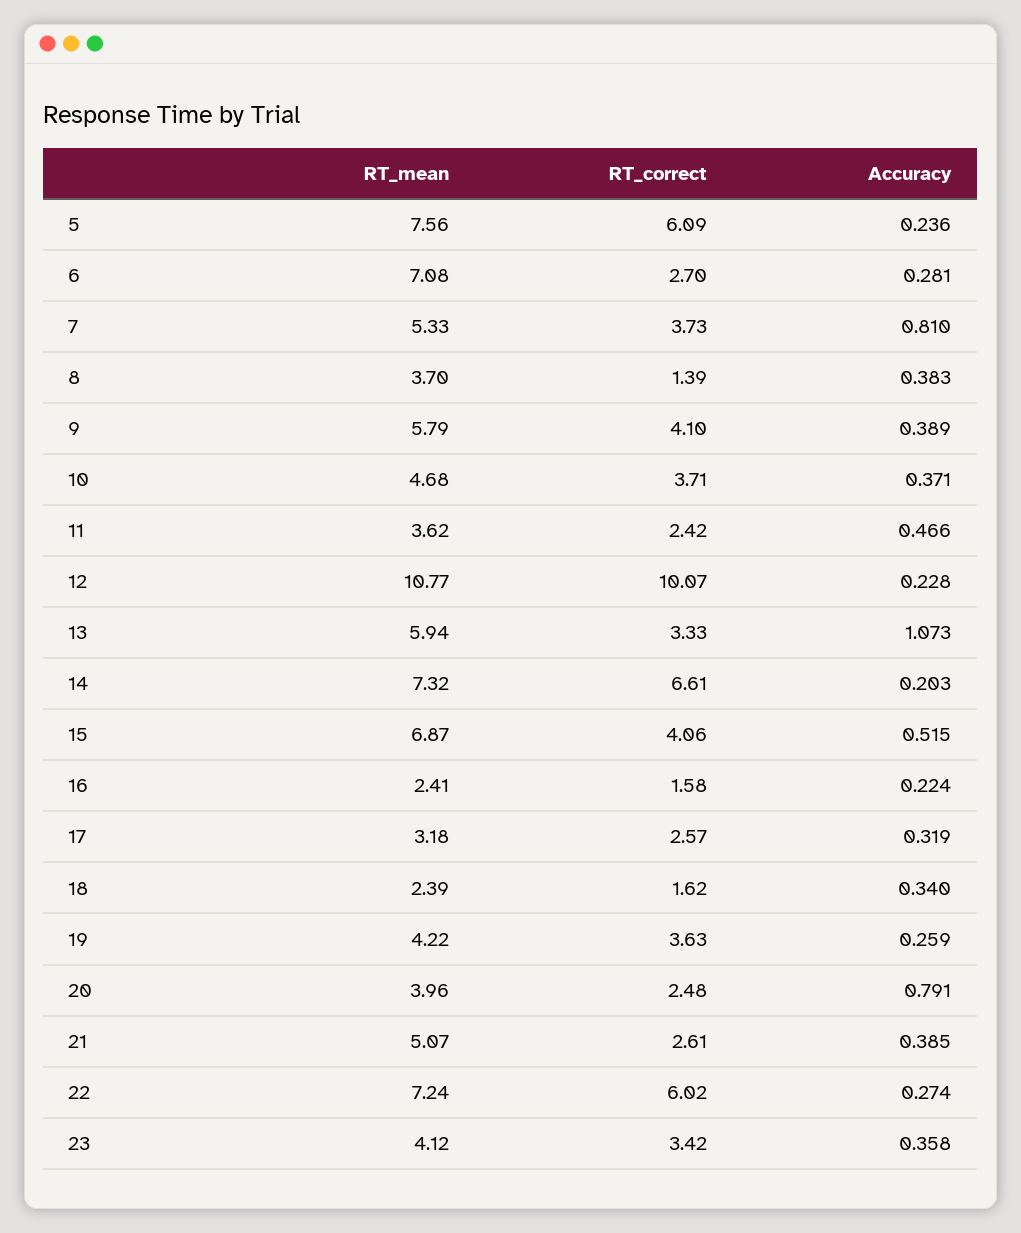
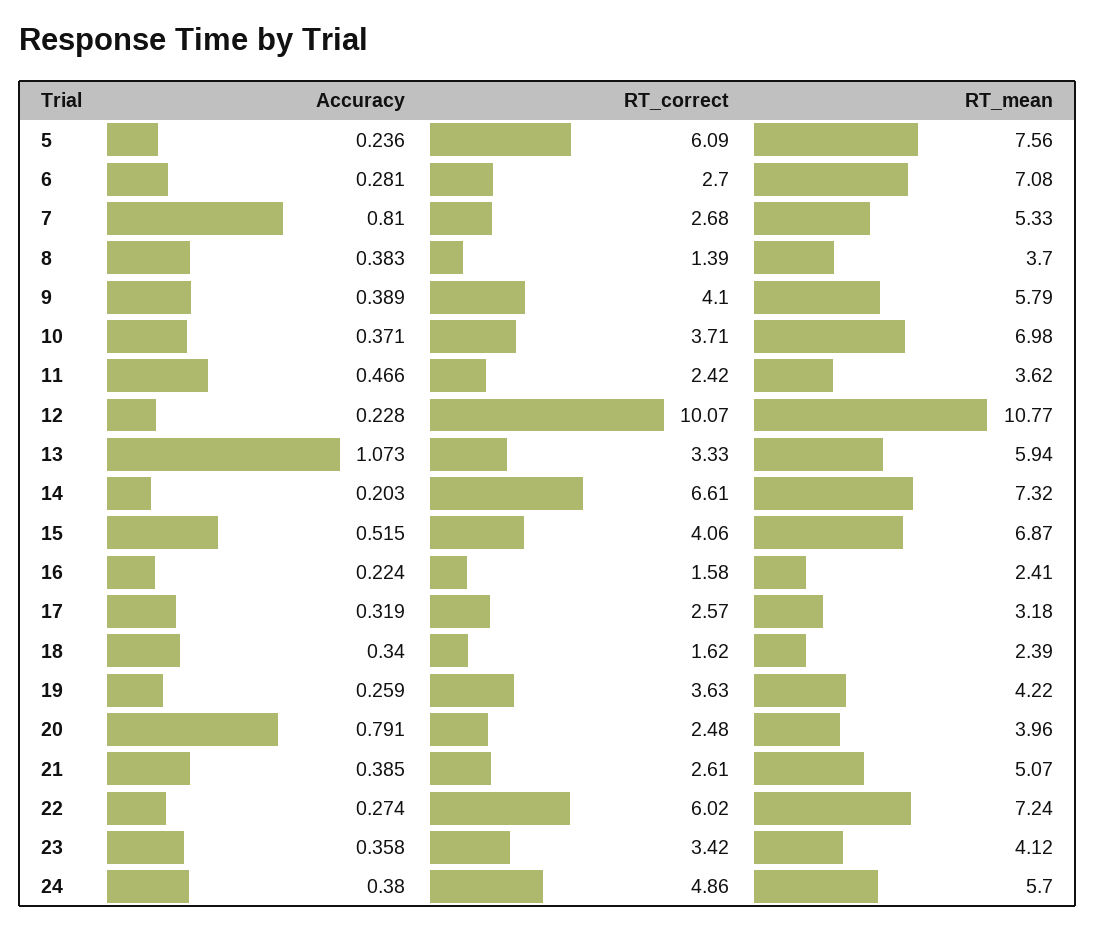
  {
    "RT_mean": {
      "5": 7.56,
      "6": 7.08,
      "7": 5.33,
      "8": 3.7,
      "9": 5.79,
-     "10": 4.68,
+     "10": 6.98,
      "11": 3.62,
      "12": 10.77,
      "13": 5.94,
      "14": 7.32,
      "15": 6.87,
      "16": 2.41,
      "17": 3.18,
      "18": 2.39,
      "19": 4.22,
      "20": 3.96,
      "21": 5.07,
      "22": 7.24,
-     "23": 4.12
+     "23": 4.12,
+     "24": 5.7
    },
    "RT_correct": {
      "5": 6.09,
      "6": 2.7,
-     "7": 3.73,
+     "7": 2.68,
      "8": 1.39,
      "9": 4.1,
      "10": 3.71,
      "11": 2.42,
      "12": 10.07,
      "13": 3.33,
      "14": 6.61,
      "15": 4.06,
      "16": 1.58,
      "17": 2.57,
      "18": 1.62,
      "19": 3.63,
      "20": 2.48,
      "21": 2.61,
      "22": 6.02,
-     "23": 3.42
+     "23": 3.42,
+     "24": 4.86
    },
    "Accuracy": {
      "5": 0.236,
      "6": 0.281,
      "7": 0.81,
      "8": 0.383,
      "9": 0.389,
      "10": 0.371,
      "11": 0.466,
      "12": 0.228,
      "13": 1.073,
      "14": 0.203,
      "15": 0.515,
      "16": 0.224,
      "17": 0.319,
      "18": 0.34,
      "19": 0.259,
      "20": 0.791,
      "21": 0.385,
      "22": 0.274,
-     "23": 0.358
+     "23": 0.358,
+     "24": 0.38
    }
  }

